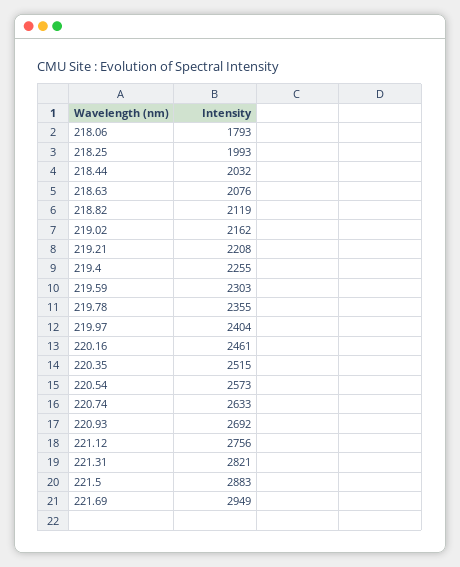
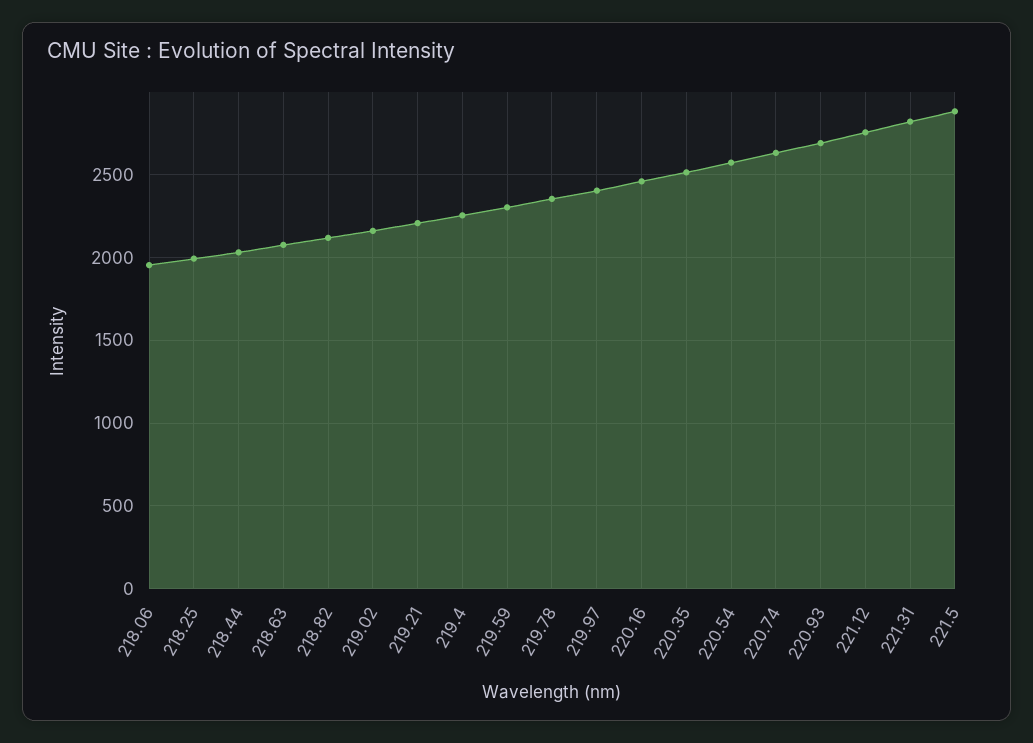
  {
-   "218.06": 1793,
+   "218.06": 1950,
    "218.25": 1993,
    "218.44": 2032,
    "218.63": 2076,
    "218.82": 2119,
    "219.02": 2162,
    "219.21": 2208,
    "219.4": 2255,
    "219.59": 2303,
    "219.78": 2355,
    "219.97": 2404,
    "220.16": 2461,
    "220.35": 2515,
    "220.54": 2573,
    "220.74": 2633,
    "220.93": 2692,
    "221.12": 2756,
    "221.31": 2821,
-   "221.5": 2883,
+   "221.5": 2883
-   "221.69": 2949
  }

